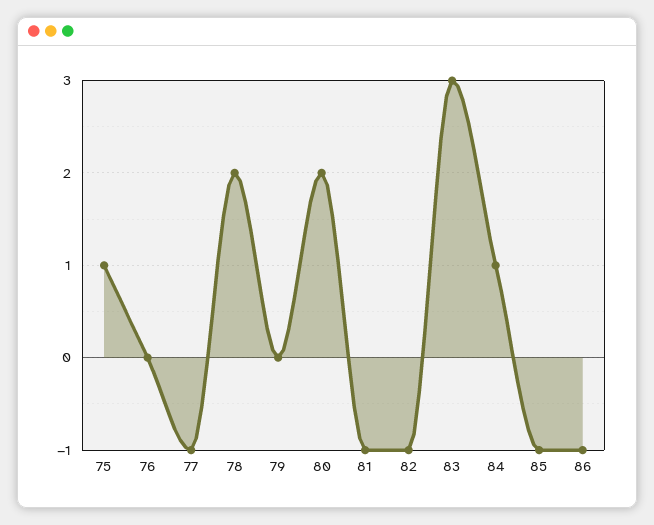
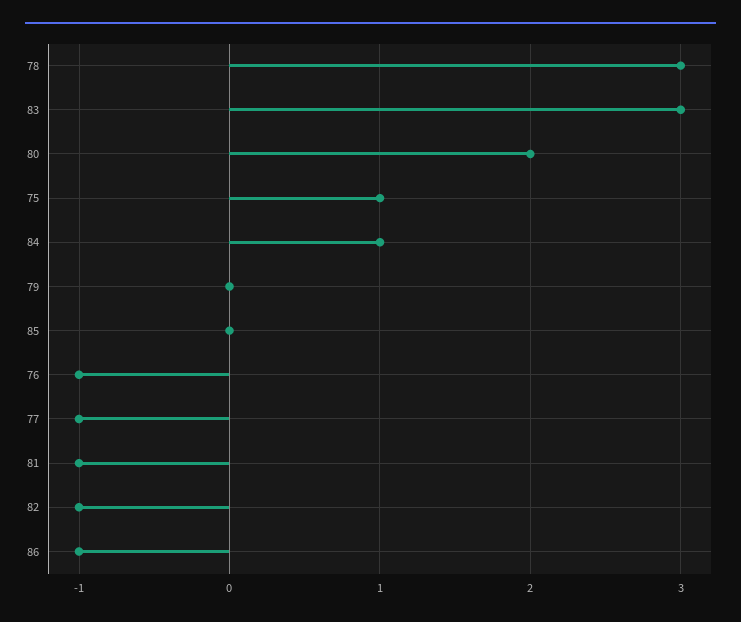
  {
    "75": 1,
-   "76": 0,
+   "76": -1,
    "77": -1,
-   "78": 2,
+   "78": 3,
    "79": 0,
    "80": 2,
    "81": -1,
    "82": -1,
    "83": 3,
    "84": 1,
-   "85": -1,
+   "85": 0,
    "86": -1
  }

